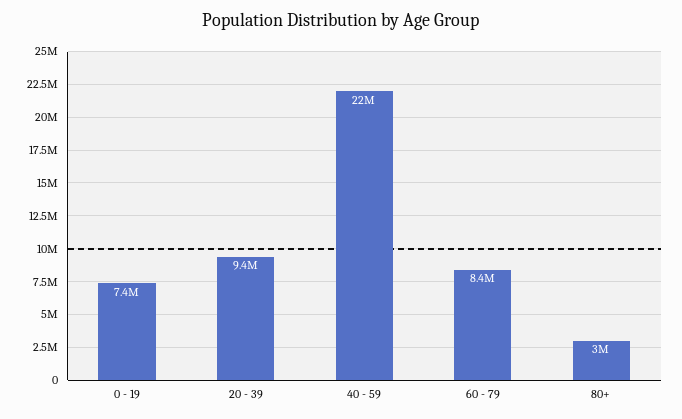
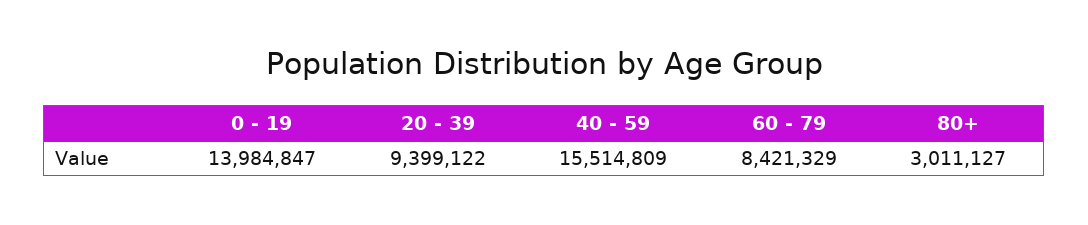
  {
-   "0 - 19": 7400000,
+   "0 - 19": 13984847,
    "20 - 39": 9399122,
-   "40 - 59": 22000000,
+   "40 - 59": 15514809,
    "60 - 79": 8421329,
    "80+": 3011127
  }

